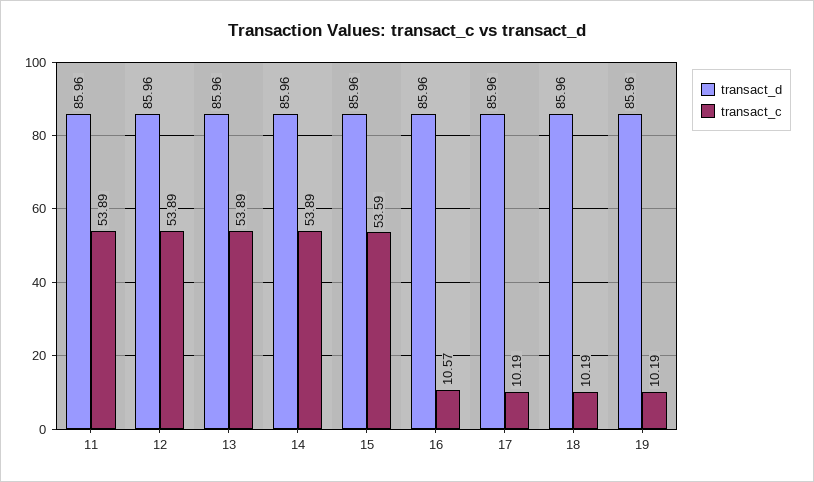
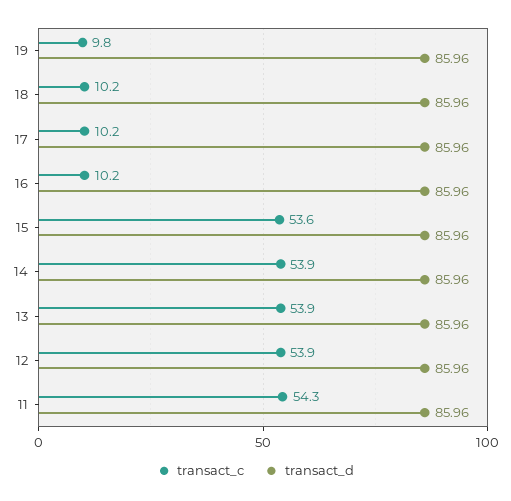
  {
    "transact_d": {
      "11": 85.96,
      "12": 85.96,
      "13": 85.96,
      "14": 85.96,
      "15": 85.96,
      "16": 85.96,
      "17": 85.96,
      "18": 85.96,
      "19": 85.96
    },
    "transact_c": {
-     "11": 53.89,
+     "11": 54.3,
      "12": 53.89,
      "13": 53.89,
      "14": 53.89,
      "15": 53.59,
-     "16": 10.57,
+     "16": 10.2,
      "17": 10.19,
      "18": 10.19,
-     "19": 10.19
+     "19": 9.8
    }
  }

